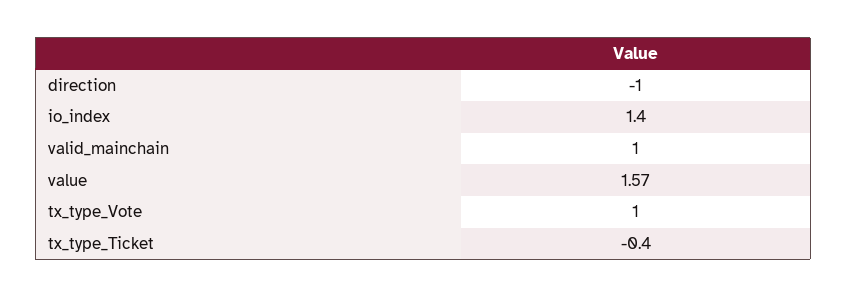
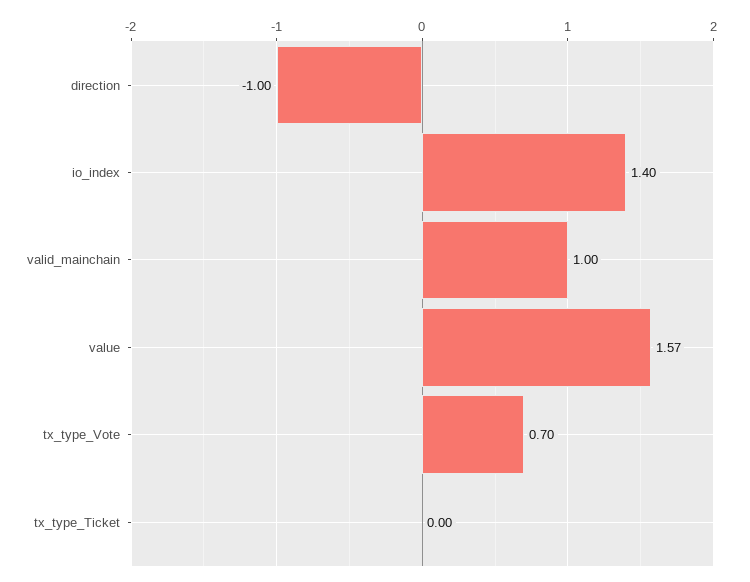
  {
    "direction": -1,
    "io_index": 1.4,
    "valid_mainchain": 1,
    "value": 1.57,
-   "tx_type_Vote": 1,
+   "tx_type_Vote": 0.7,
-   "tx_type_Ticket": -0.4
+   "tx_type_Ticket": 0
  }

